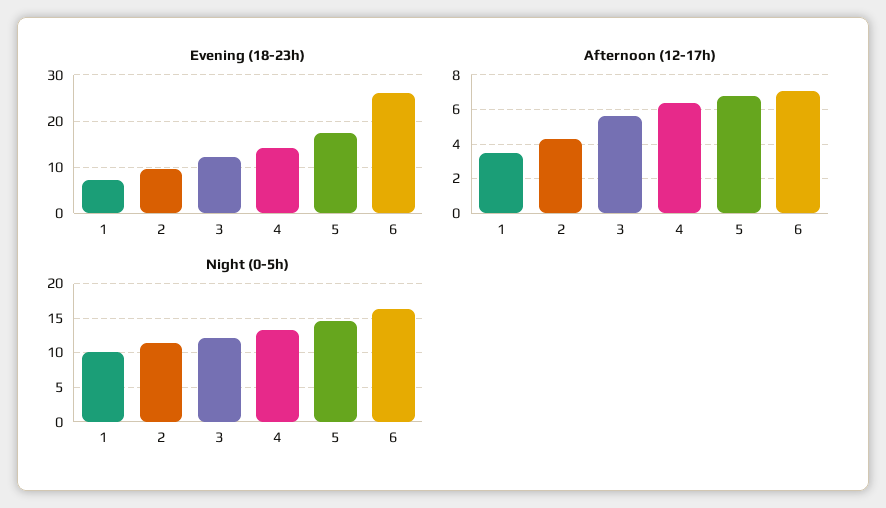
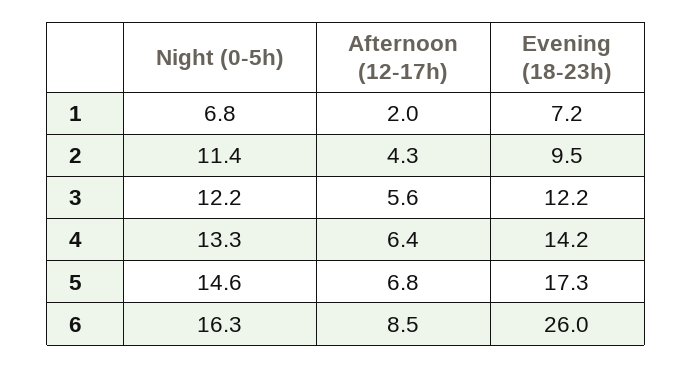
  {
    "Evening (18-23h)": {
      "1": 7.2,
      "2": 9.5,
      "3": 12.2,
      "4": 14.2,
      "5": 17.3,
      "6": 26
    },
    "Afternoon (12-17h)": {
-     "1": 3.5,
+     "1": 2,
      "2": 4.3,
      "3": 5.6,
      "4": 6.4,
      "5": 6.8,
-     "6": 7
+     "6": 8.5
    },
    "Night (0-5h)": {
-     "1": 10,
+     "1": 6.8,
      "2": 11.4,
      "3": 12.2,
      "4": 13.3,
      "5": 14.6,
      "6": 16.3
    }
  }

